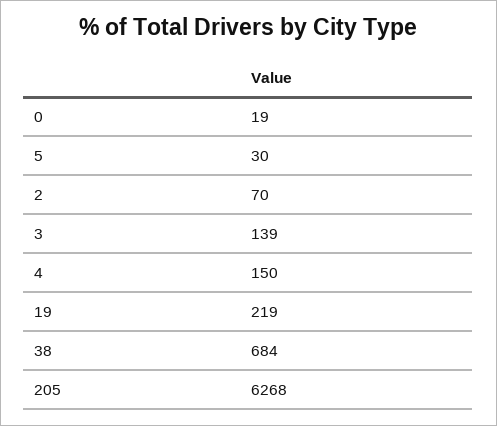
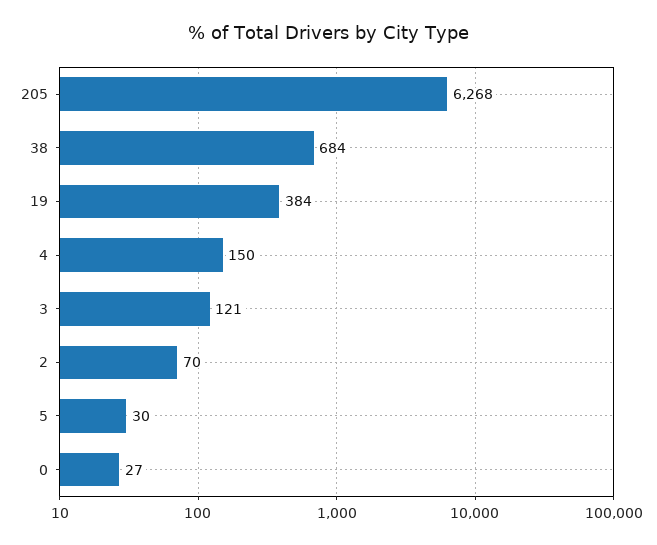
  {
-   "0": 19,
+   "0": 27,
    "5": 30,
    "2": 70,
-   "3": 139,
+   "3": 121,
    "4": 150,
-   "19": 219,
+   "19": 384,
    "38": 684,
    "205": 6268
  }

